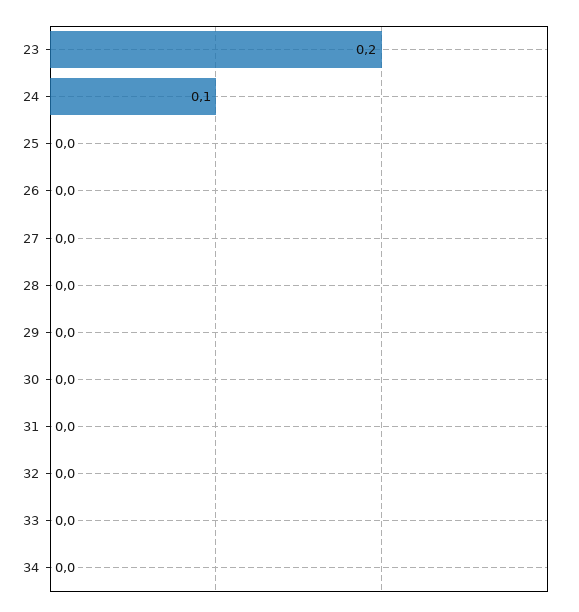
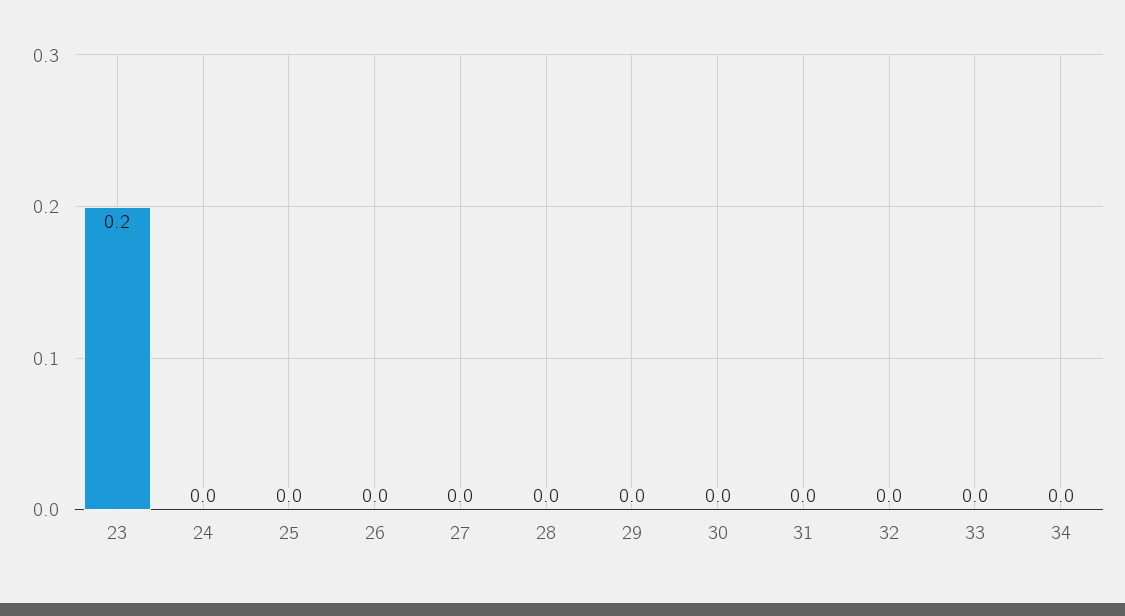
  {
    "23": 0.2,
-   "24": 0.1,
+   "24": 0,
    "25": 0,
    "26": 0,
    "27": 0,
    "28": 0,
    "29": 0,
    "30": 0,
    "31": 0,
    "32": 0,
    "33": 0,
    "34": 0
  }

